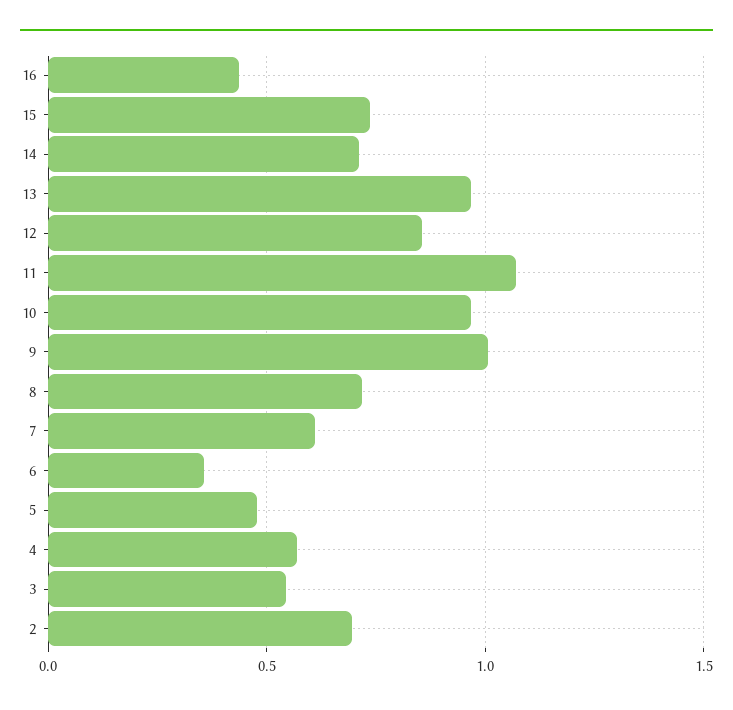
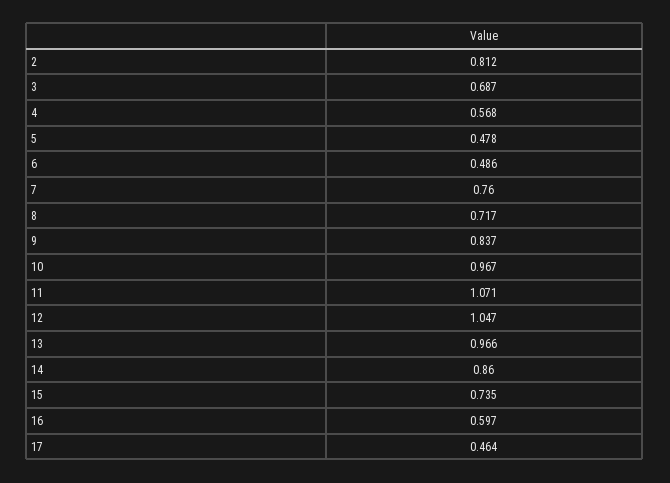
  {
-   "16": 0.45,
+   "16": 0.597,
    "15": 0.735,
-   "14": 0.7,
+   "14": 0.86,
    "13": 0.966,
-   "12": 0.85,
+   "12": 1.047,
    "11": 1.071,
    "10": 0.967,
-   "9": 1,
+   "9": 0.837,
    "8": 0.717,
-   "7": 0.6,
+   "7": 0.76,
-   "6": 0.35,
+   "6": 0.486,
    "5": 0.478,
    "4": 0.568,
-   "3": 0.55,
+   "3": 0.687,
-   "2": 0.7
+   "2": 0.812,
+   "17": 0.464
  }

